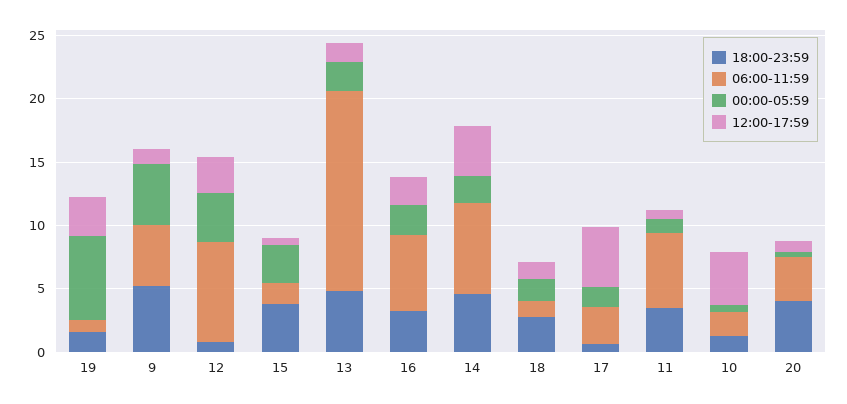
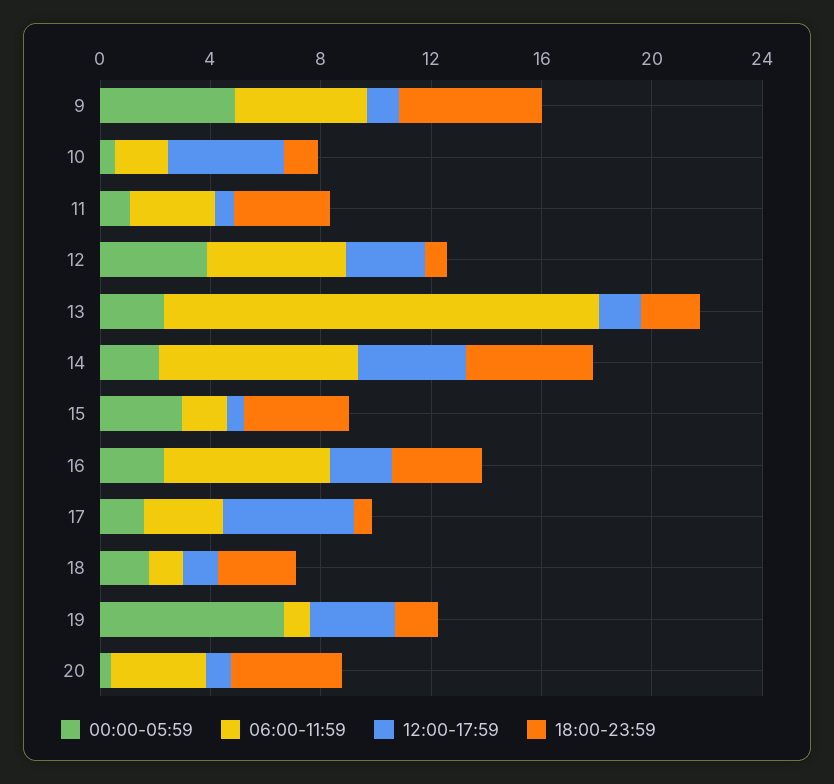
  {
    "18:00-23:59": {
      "19": 2,
      "9": 5,
      "12": 1,
      "15": 4,
-     "13": 5,
+     "13": 2,
      "16": 3,
      "14": 5,
      "18": 3,
      "17": 1,
      "11": 4,
      "10": 1,
      "20": 4
    },
    "06:00-11:59": {
      "19": 1,
      "9": 5,
-     "12": 8,
+     "12": 5,
      "15": 2,
      "13": 16,
      "16": 6,
      "14": 7,
      "18": 1,
      "17": 3,
-     "11": 6,
+     "11": 3,
      "10": 2,
      "20": 3
    },
    "00:00-05:59": {
      "19": 7,
      "9": 5,
      "12": 4,
      "15": 3,
      "13": 2,
      "16": 2,
      "14": 2,
      "18": 2,
      "17": 2,
      "11": 1,
      "10": 1,
      "20": 0
    },
    "12:00-17:59": {
      "19": 3,
      "9": 1,
      "12": 3,
      "15": 1,
      "13": 2,
      "16": 2,
      "14": 4,
      "18": 1,
      "17": 5,
      "11": 1,
      "10": 4,
      "20": 1
    }
  }

